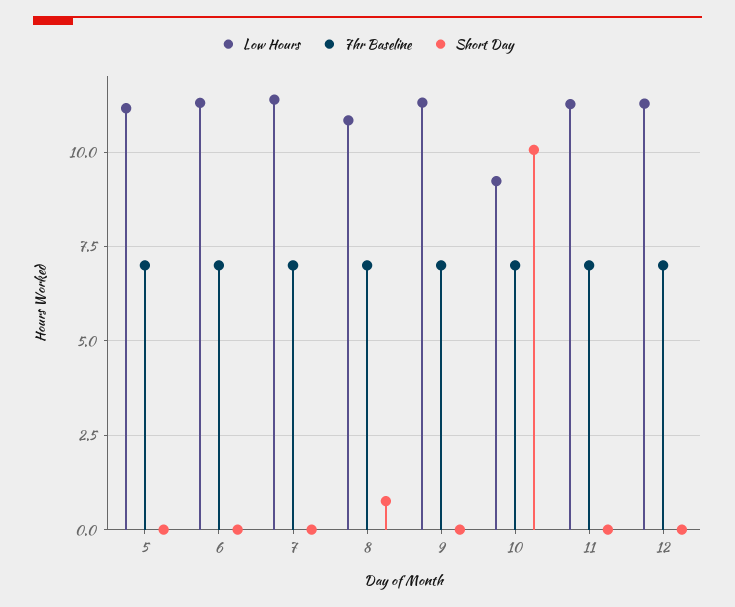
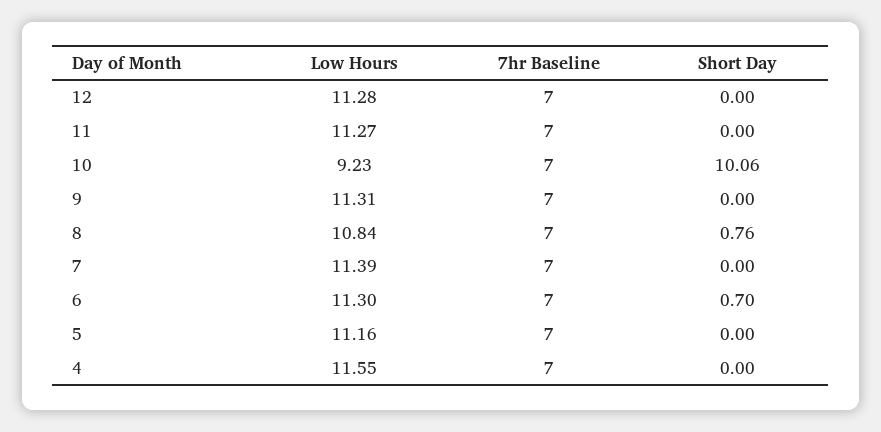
  {
    "Low Hours": {
      "5": 11.16,
      "6": 11.3,
      "7": 11.39,
      "8": 10.84,
      "9": 11.31,
      "10": 9.23,
      "11": 11.27,
-     "12": 11.28
+     "12": 11.28,
+     "4": 11.55
    },
    "7hr Baseline": {
      "5": 7,
      "6": 7,
      "7": 7,
      "8": 7,
      "9": 7,
      "10": 7,
      "11": 7,
-     "12": 7
+     "12": 7,
+     "4": 7
    },
    "Short Day": {
      "5": 0,
-     "6": 0,
+     "6": 0.7,
      "7": 0,
      "8": 0.76,
      "9": 0,
      "10": 10.06,
      "11": 0,
-     "12": 0
+     "12": 0,
+     "4": 0
    }
  }

